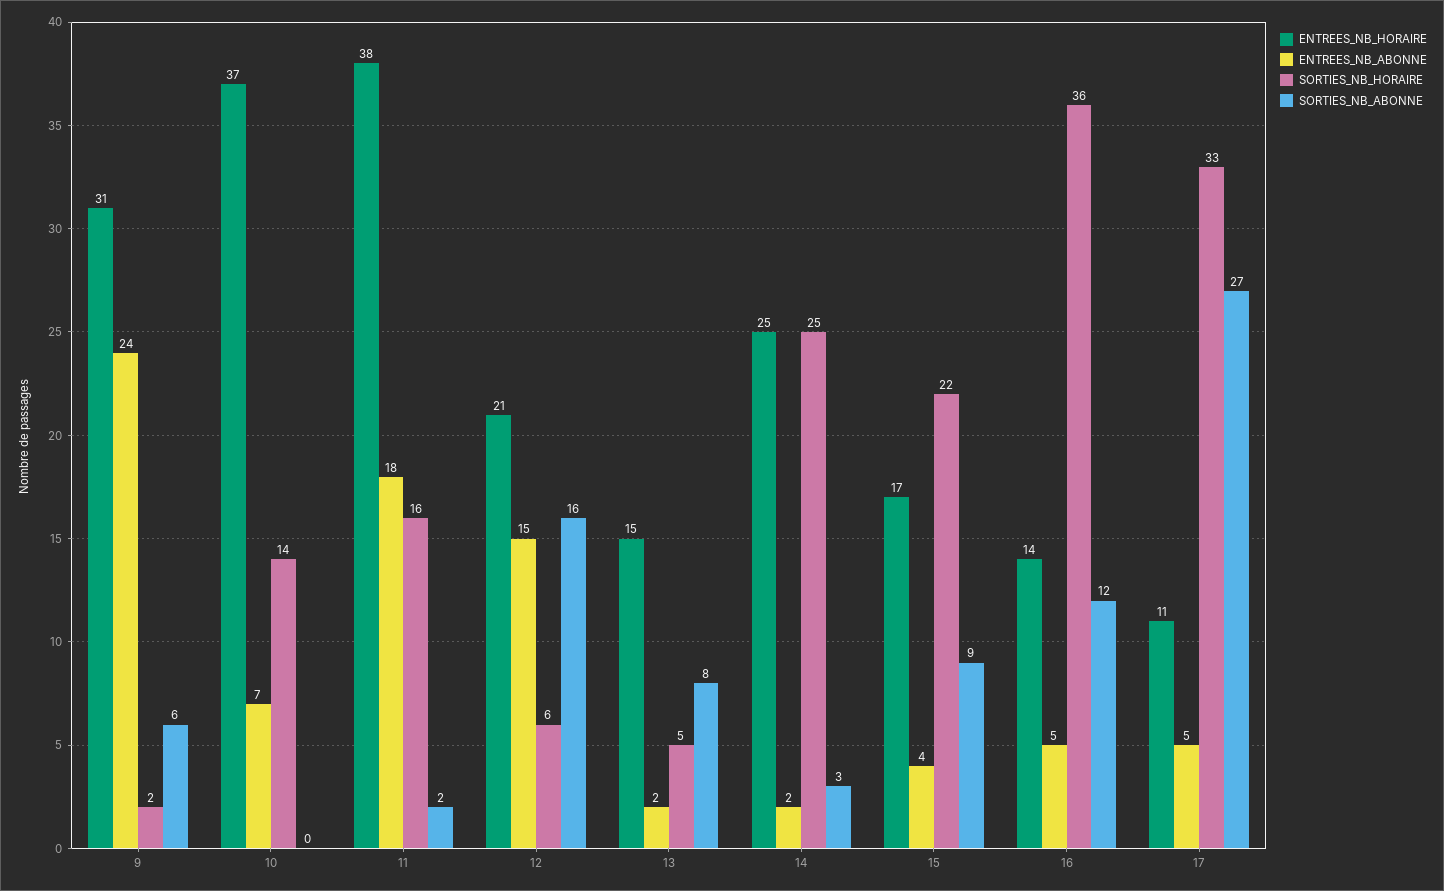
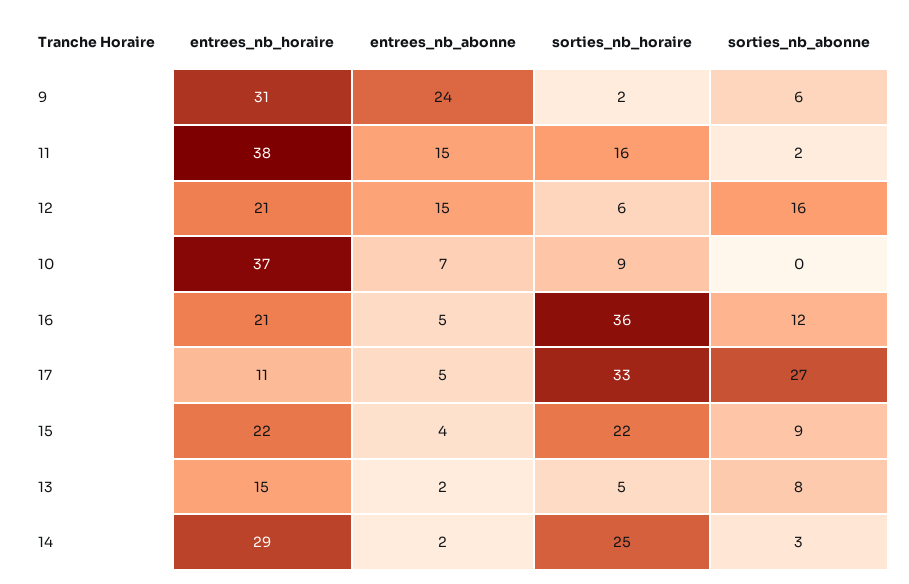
  {
    "ENTREES_NB_HORAIRE": {
      "9": 31,
      "10": 37,
      "11": 38,
      "12": 21,
      "13": 15,
-     "14": 25,
+     "14": 29,
-     "15": 17,
+     "15": 22,
-     "16": 14,
+     "16": 21,
      "17": 11
    },
    "ENTREES_NB_ABONNE": {
      "9": 24,
      "10": 7,
-     "11": 18,
+     "11": 15,
      "12": 15,
      "13": 2,
      "14": 2,
      "15": 4,
      "16": 5,
      "17": 5
    },
    "SORTIES_NB_HORAIRE": {
      "9": 2,
-     "10": 14,
+     "10": 9,
      "11": 16,
      "12": 6,
      "13": 5,
      "14": 25,
      "15": 22,
      "16": 36,
      "17": 33
    },
    "SORTIES_NB_ABONNE": {
      "9": 6,
      "10": 0,
      "11": 2,
      "12": 16,
      "13": 8,
      "14": 3,
      "15": 9,
      "16": 12,
      "17": 27
    }
  }

